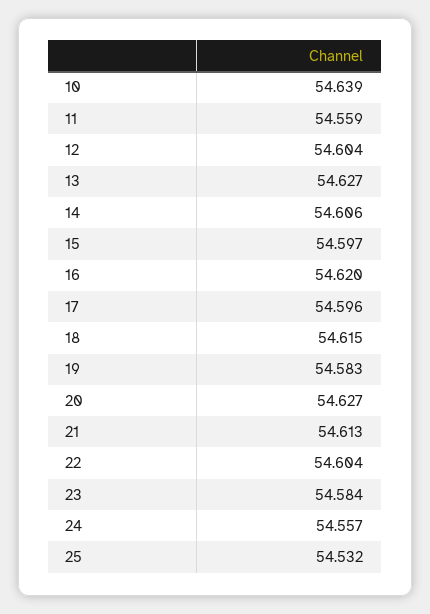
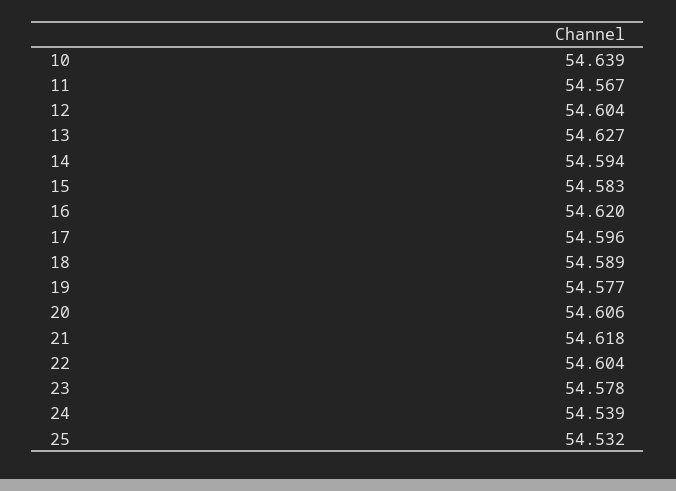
  {
    "10": 54.639,
-   "11": 54.559,
+   "11": 54.567,
    "12": 54.604,
    "13": 54.627,
-   "14": 54.606,
+   "14": 54.594,
-   "15": 54.597,
+   "15": 54.583,
    "16": 54.62,
    "17": 54.596,
-   "18": 54.615,
+   "18": 54.589,
-   "19": 54.583,
+   "19": 54.577,
-   "20": 54.627,
+   "20": 54.606,
-   "21": 54.613,
+   "21": 54.618,
    "22": 54.604,
-   "23": 54.584,
+   "23": 54.578,
-   "24": 54.557,
+   "24": 54.539,
    "25": 54.532
  }

